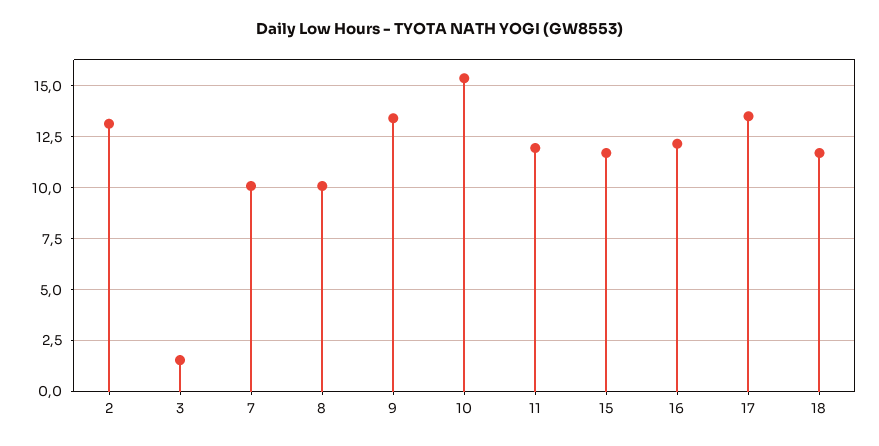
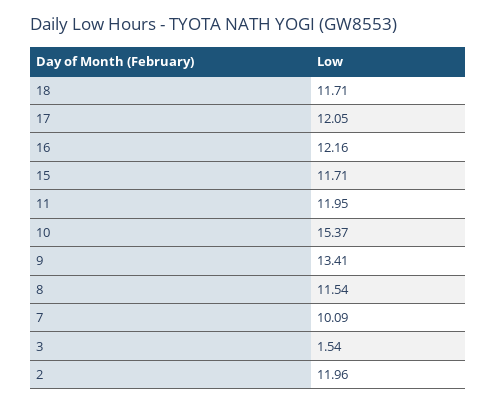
  {
-   "2": 13,
+   "2": 11.96,
    "3": 1.54,
    "7": 10.09,
-   "8": 10,
+   "8": 11.54,
    "9": 13.41,
    "10": 15.37,
    "11": 11.95,
    "15": 11.71,
    "16": 12.16,
-   "17": 13.5,
+   "17": 12.05,
    "18": 11.71
  }

